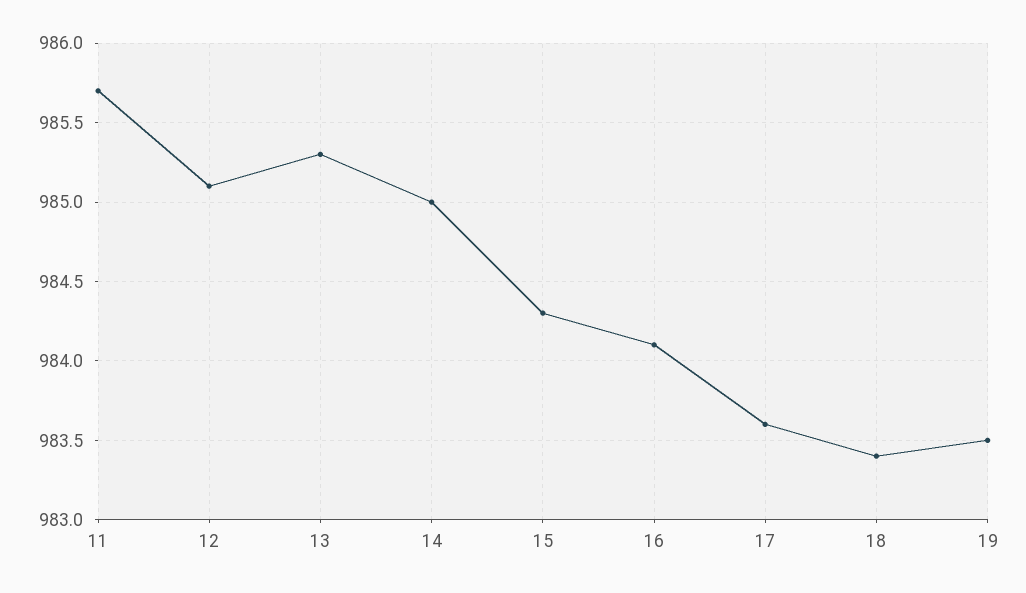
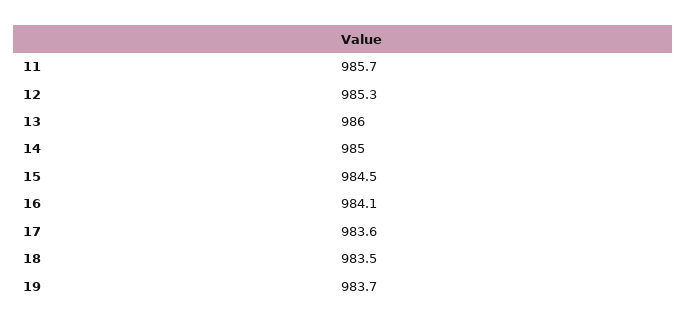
  {
    "11": 985.7,
-   "12": 985.1,
+   "12": 985.3,
-   "13": 985.3,
+   "13": 986,
    "14": 985,
-   "15": 984.3,
+   "15": 984.5,
    "16": 984.1,
    "17": 983.6,
-   "18": 983.4,
+   "18": 983.5,
-   "19": 983.5
+   "19": 983.7
  }

